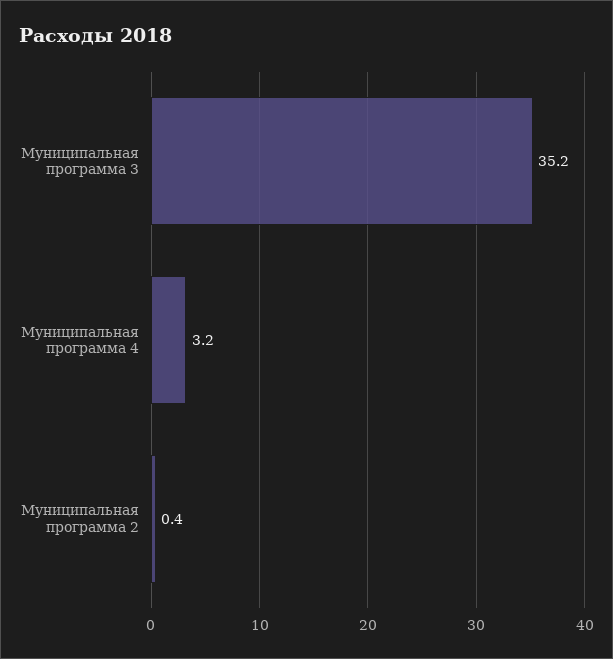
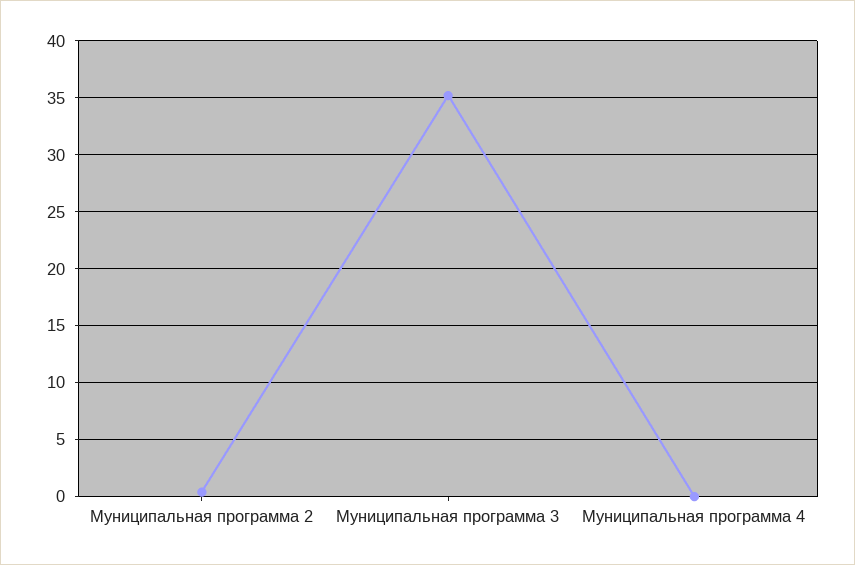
  {
    "Муниципальная программа 3": 35.2,
-   "Муниципальная программа 4": 3.2,
+   "Муниципальная программа 4": 0,
    "Муниципальная программа 2": 0.4
  }

